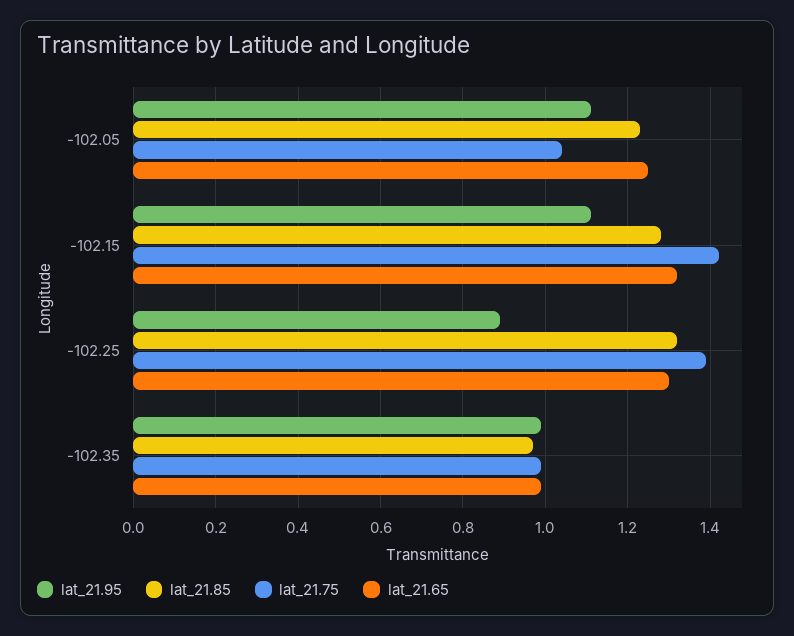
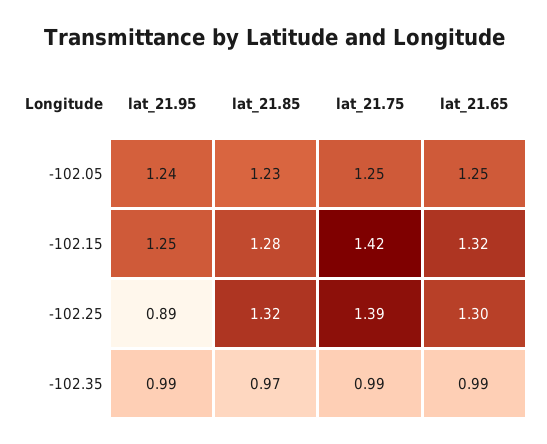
  {
    "lat_21.95": {
-     "-102.05": 1.1,
+     "-102.05": 1.24,
-     "-102.15": 1.1,
+     "-102.15": 1.25,
      "-102.25": 0.89,
      "-102.35": 0.99
    },
    "lat_21.85": {
      "-102.05": 1.23,
      "-102.15": 1.28,
      "-102.25": 1.32,
      "-102.35": 0.97
    },
    "lat_21.75": {
-     "-102.05": 1.05,
+     "-102.05": 1.25,
      "-102.15": 1.42,
      "-102.25": 1.39,
      "-102.35": 0.99
    },
    "lat_21.65": {
      "-102.05": 1.25,
      "-102.15": 1.32,
      "-102.25": 1.3,
      "-102.35": 0.99
    }
  }

